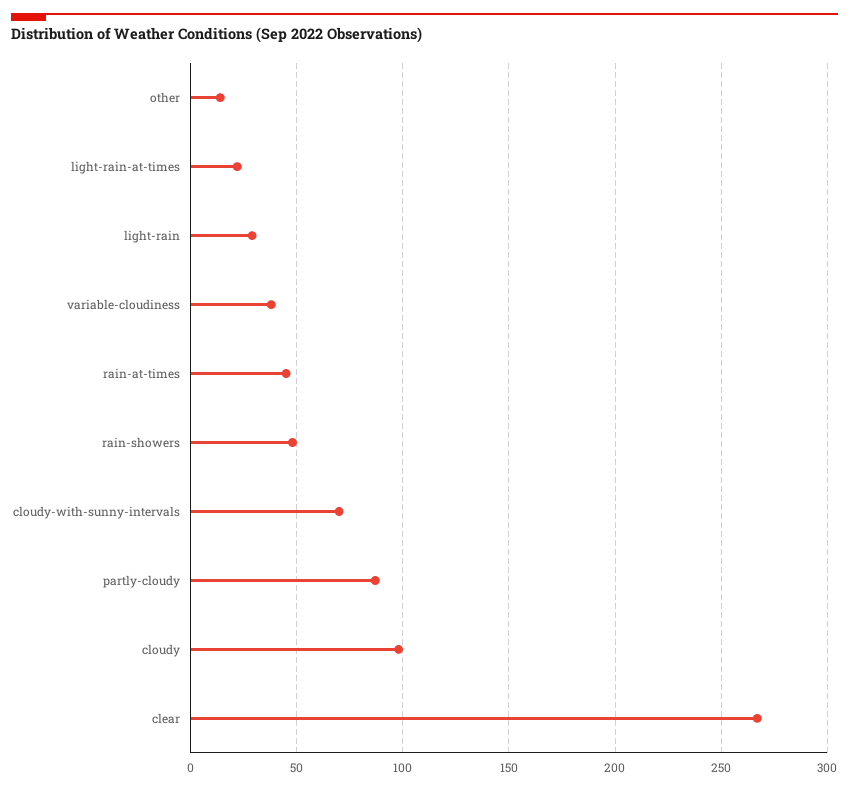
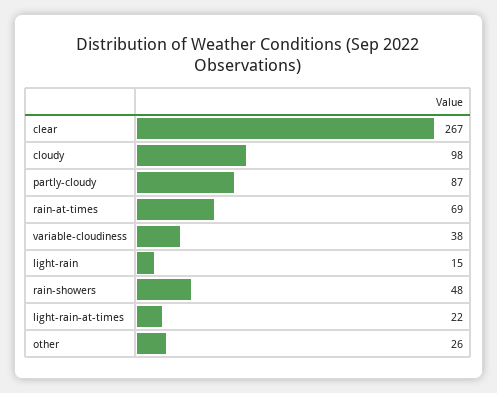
  {
-   "other": 15,
+   "other": 26,
    "light-rain-at-times": 22,
-   "light-rain": 30,
+   "light-rain": 15,
    "variable-cloudiness": 38,
-   "rain-at-times": 45,
+   "rain-at-times": 69,
    "rain-showers": 48,
-   "cloudy-with-sunny-intervals": 70,
    "partly-cloudy": 87,
    "cloudy": 98,
    "clear": 267
  }

